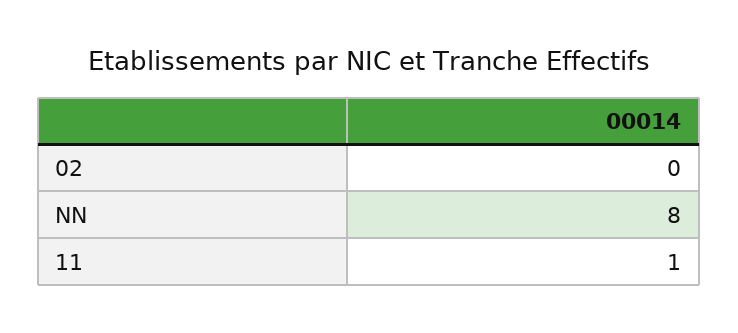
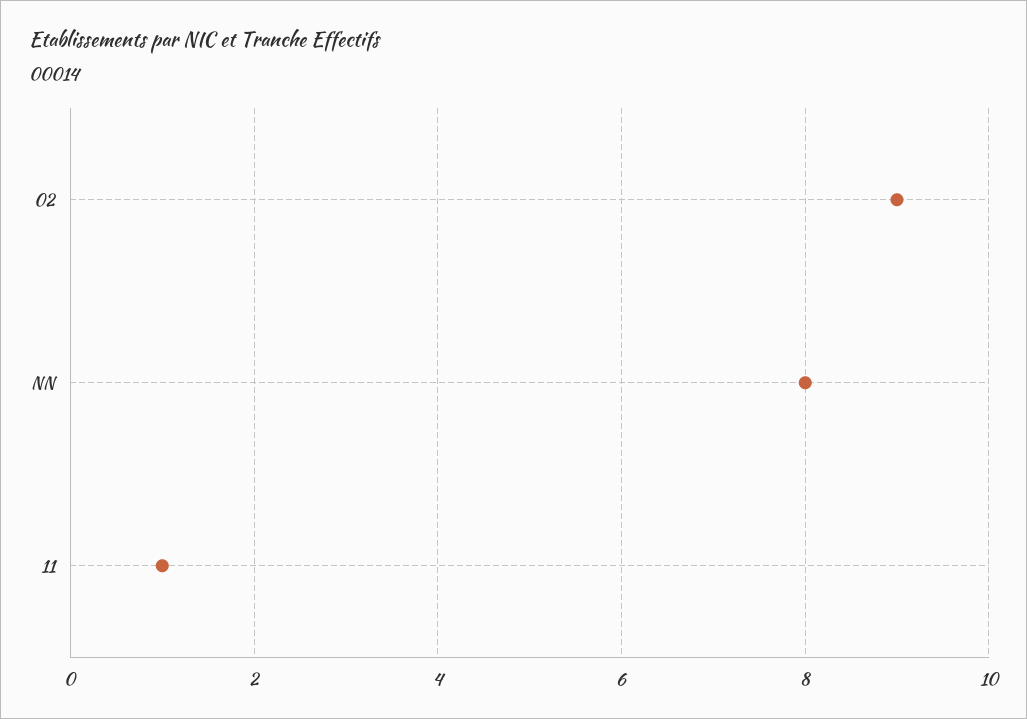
  {
-   "02": 0,
+   "02": 9,
    "NN": 8,
    "11": 1
  }

